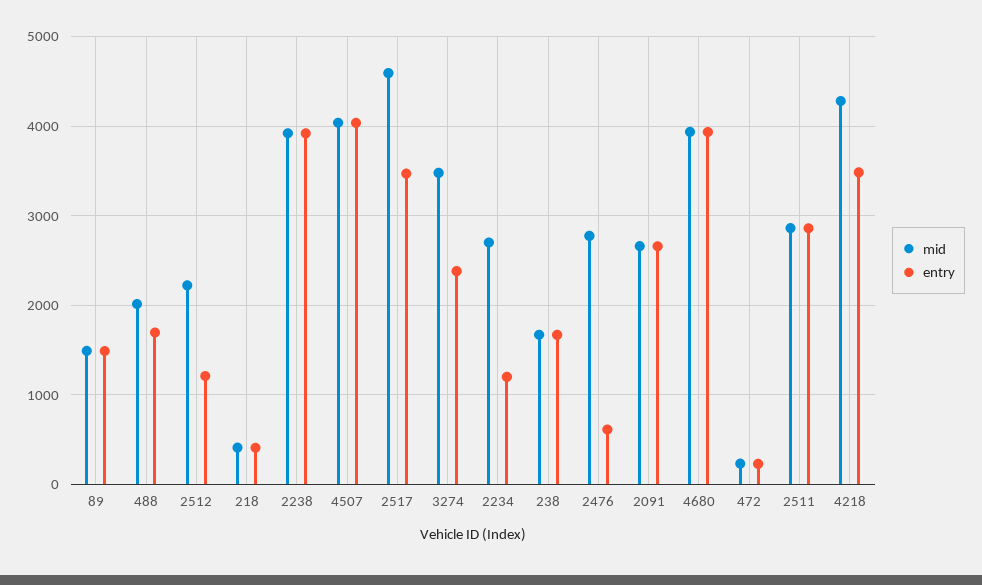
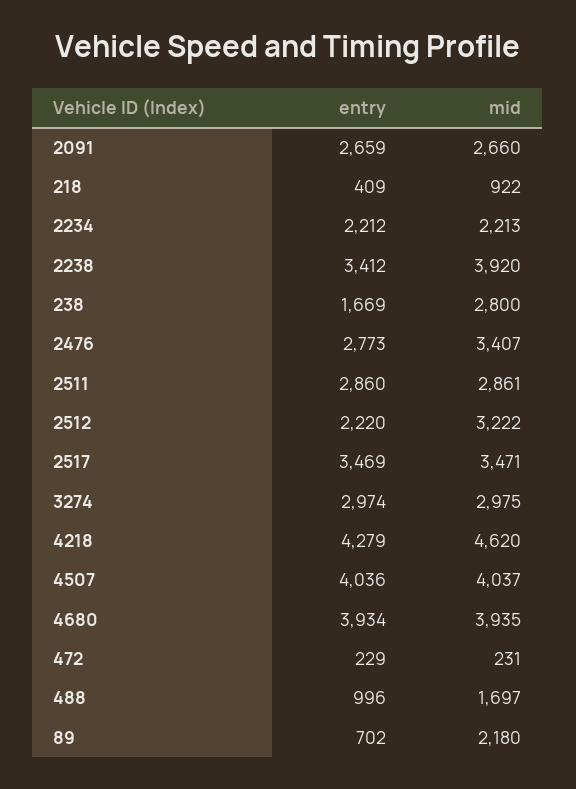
  {
    "mid": {
-     "89": 1500,
+     "89": 2180,
-     "488": 2000,
+     "488": 1697,
-     "2512": 2200,
+     "2512": 3222,
-     "218": 400,
+     "218": 922,
      "2238": 3920,
      "4507": 4037,
-     "2517": 4600,
+     "2517": 3471,
-     "3274": 3500,
+     "3274": 2975,
-     "2234": 2700,
+     "2234": 2213,
-     "238": 1700,
+     "238": 2800,
-     "2476": 2800,
+     "2476": 3407,
      "2091": 2660,
      "4680": 3935,
      "472": 231,
      "2511": 2861,
-     "4218": 4300
+     "4218": 4620
    },
    "entry": {
-     "89": 1500,
+     "89": 702,
-     "488": 1700,
+     "488": 996,
-     "2512": 1200,
+     "2512": 2220,
      "218": 409,
-     "2238": 3900,
+     "2238": 3412,
      "4507": 4036,
      "2517": 3469,
-     "3274": 2400,
+     "3274": 2974,
-     "2234": 1200,
+     "2234": 2212,
      "238": 1669,
-     "2476": 600,
+     "2476": 2773,
      "2091": 2659,
      "4680": 3934,
      "472": 229,
      "2511": 2860,
-     "4218": 3500
+     "4218": 4279
    }
  }

